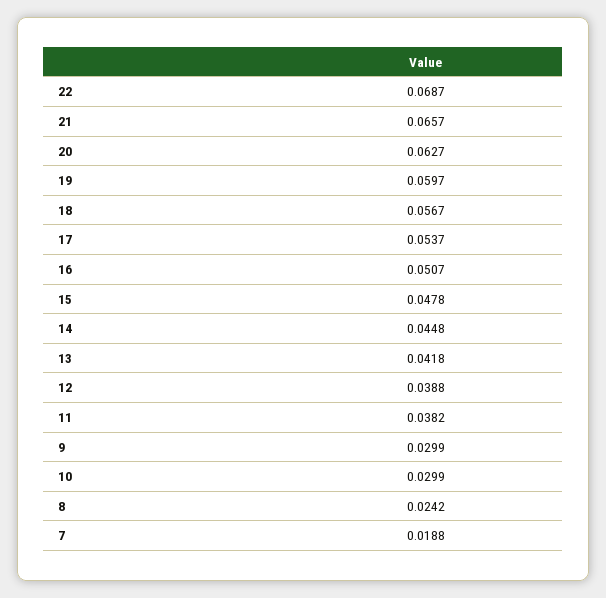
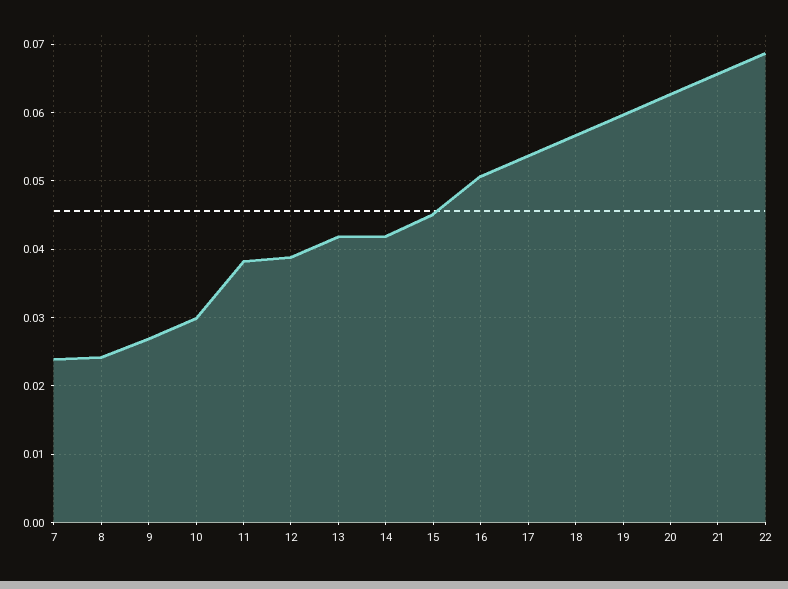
  {
    "22": 0.0687,
    "21": 0.0657,
    "20": 0.0627,
    "19": 0.0597,
    "18": 0.0567,
    "17": 0.0537,
    "16": 0.0507,
-   "15": 0.0478,
+   "15": 0.045,
-   "14": 0.0448,
+   "14": 0.042,
    "13": 0.0418,
    "12": 0.0388,
    "11": 0.0382,
-   "9": 0.0299,
+   "9": 0.027,
    "10": 0.0299,
    "8": 0.0242,
-   "7": 0.0188
+   "7": 0.024
  }

